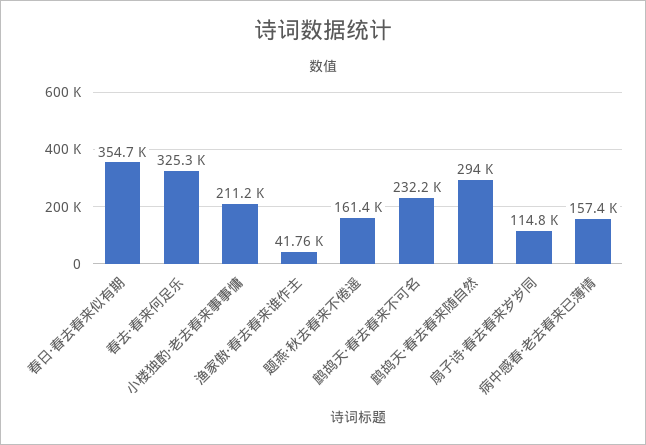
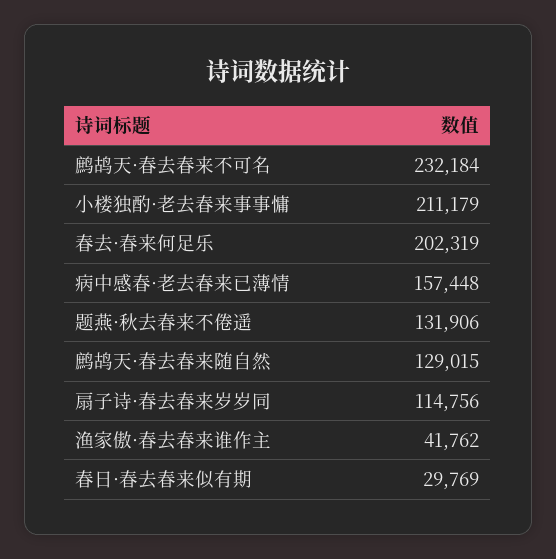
  {
-   "春日·春去春来似有期": 354700,
+   "春日·春去春来似有期": 29769,
-   "春去·春来何足乐": 325300,
+   "春去·春来何足乐": 202319,
    "小楼独酌·老去春来事事慵": 211179,
    "渔家傲·春去春来谁作主": 41762,
-   "题燕·秋去春来不倦遥": 161400,
+   "题燕·秋去春来不倦遥": 131906,
    "鹧鸪天·春去春来不可名": 232184,
-   "鹧鸪天·春去春来随自然": 294000,
+   "鹧鸪天·春去春来随自然": 129015,
    "扇子诗·春去春来岁岁同": 114756,
    "病中感春·老去春来已薄情": 157448
  }

